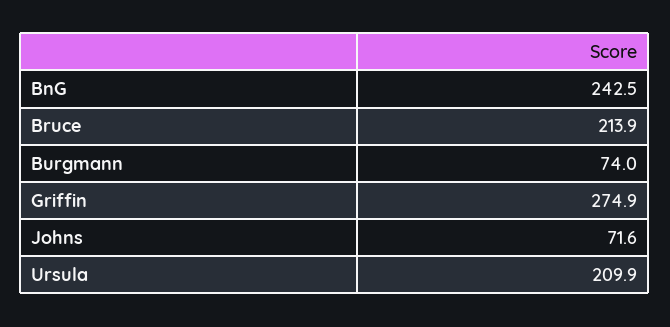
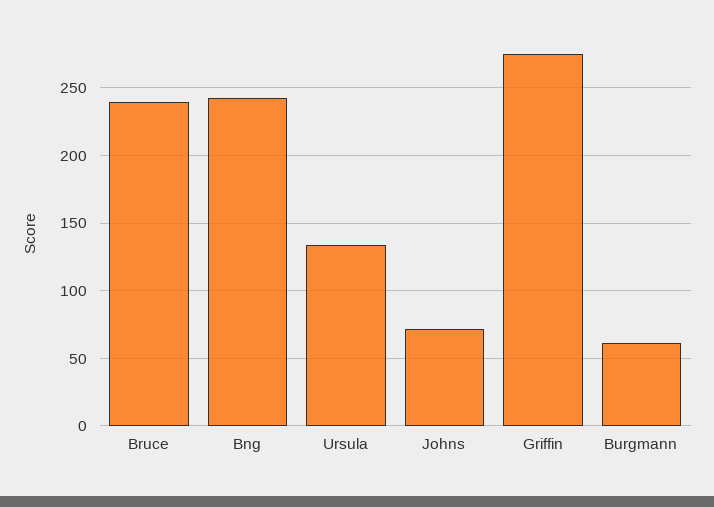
  {
    "BnG": 242.5,
-   "Bruce": 213.9,
+   "Bruce": 240,
-   "Burgmann": 74,
+   "Burgmann": 60,
    "Griffin": 274.9,
    "Johns": 71.6,
-   "Ursula": 209.9
+   "Ursula": 135
  }

